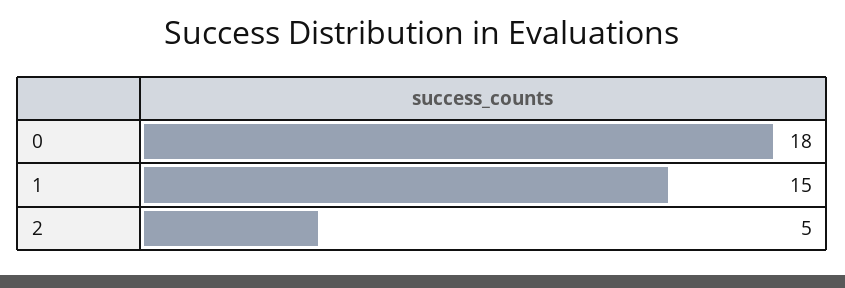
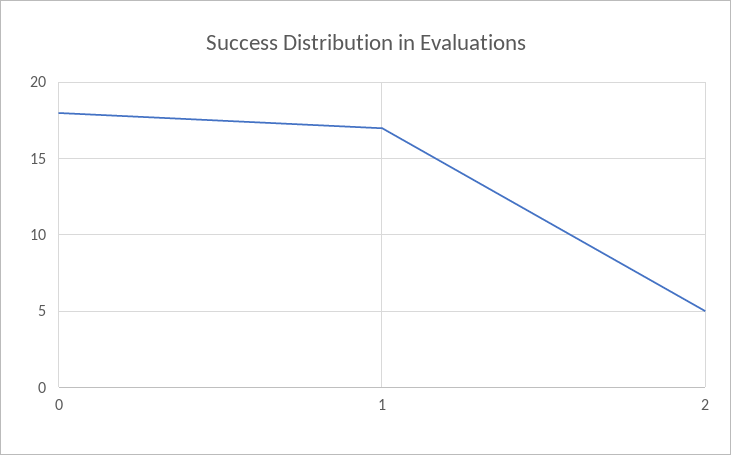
  {
    "0": 18,
-   "1": 15,
+   "1": 17,
    "2": 5
  }

